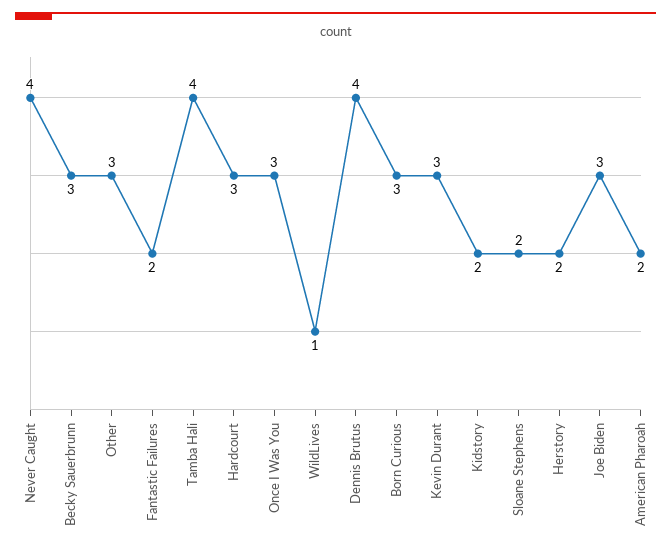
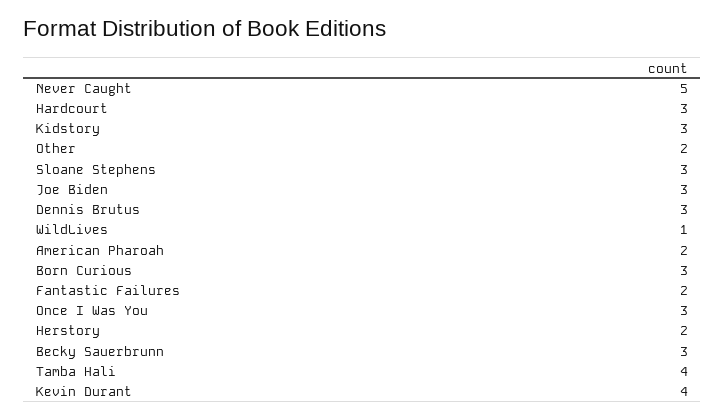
  {
-   "Never Caught": 4,
+   "Never Caught": 5,
    "Becky Sauerbrunn": 3,
-   "Other": 3,
+   "Other": 2,
    "Fantastic Failures": 2,
    "Tamba Hali": 4,
    "Hardcourt": 3,
    "Once I Was You": 3,
    "WildLives": 1,
-   "Dennis Brutus": 4,
+   "Dennis Brutus": 3,
    "Born Curious": 3,
-   "Kevin Durant": 3,
+   "Kevin Durant": 4,
-   "Kidstory": 2,
+   "Kidstory": 3,
-   "Sloane Stephens": 2,
+   "Sloane Stephens": 3,
    "Herstory": 2,
    "Joe Biden": 3,
    "American Pharoah": 2
  }

